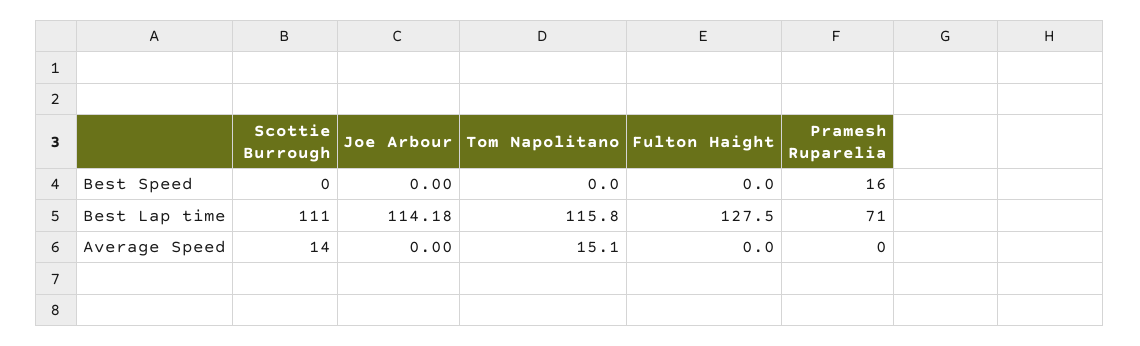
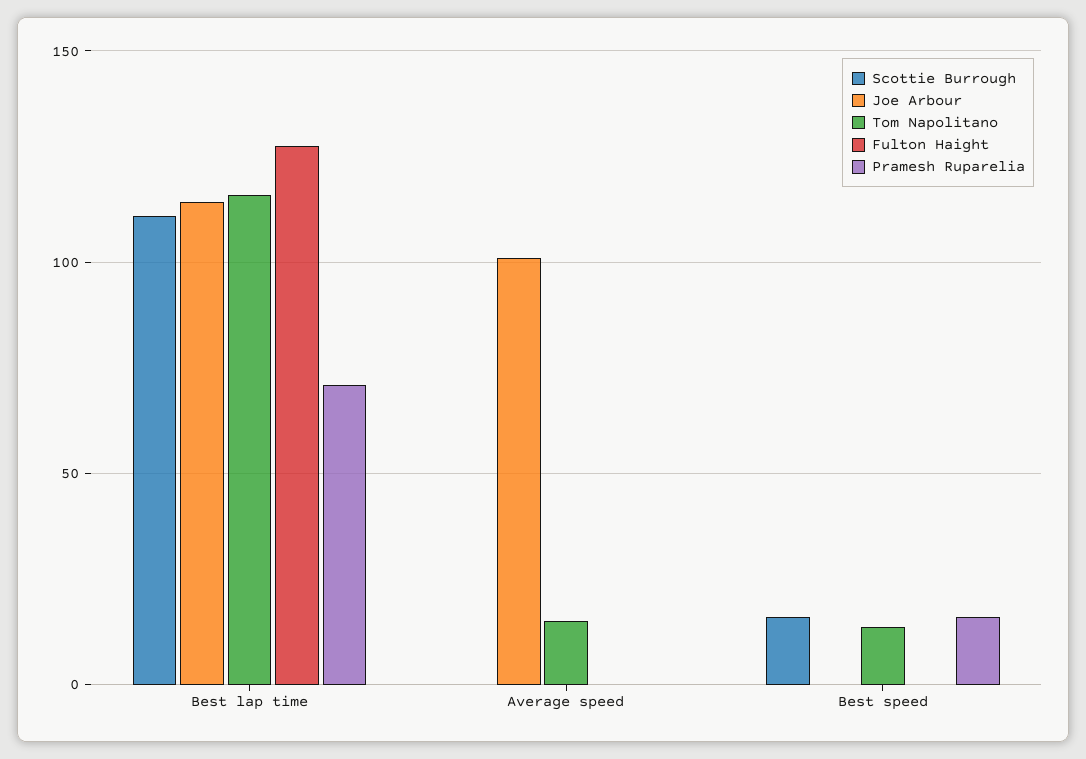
  {
    "Scottie Burrough": {
-     "Best Speed": 0,
+     "Best Speed": 15,
      "Best Lap time": 111,
-     "Average Speed": 14
+     "Average Speed": 0
    },
    "Joe Arbour": {
      "Best Speed": 0,
      "Best Lap time": 114.18,
-     "Average Speed": 0
+     "Average Speed": 100
    },
    "Tom Napolitano": {
-     "Best Speed": 0,
+     "Best Speed": 15,
      "Best Lap time": 115.8,
      "Average Speed": 15.1
    },
    "Fulton Haight": {
      "Best Speed": 0,
      "Best Lap time": 127.5,
      "Average Speed": 0
    },
    "Pramesh Ruparelia": {
      "Best Speed": 16,
      "Best Lap time": 71,
      "Average Speed": 0
    }
  }

